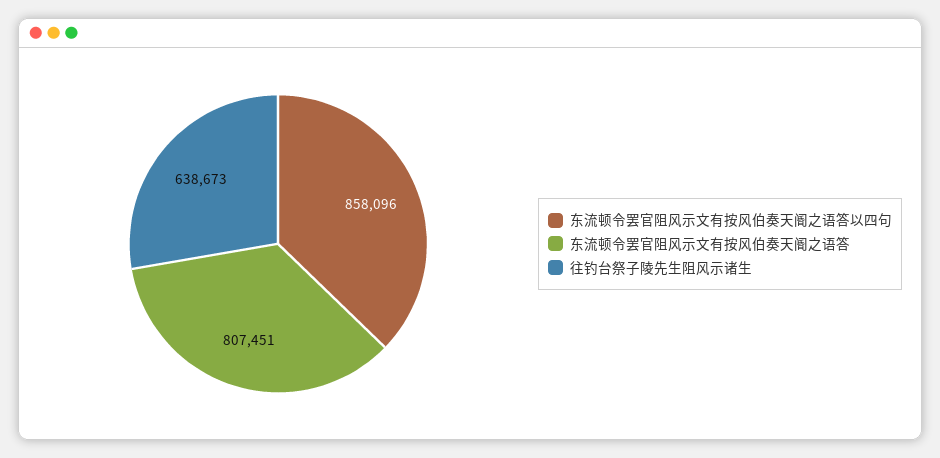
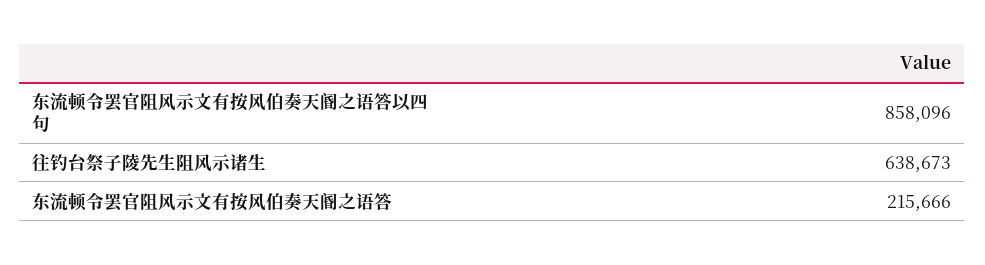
  {
    "东流顿令罢官阻风示文有按风伯奏天阍之语答以四句": 858096,
-   "东流顿令罢官阻风示文有按风伯奏天阍之语答": 807451,
+   "东流顿令罢官阻风示文有按风伯奏天阍之语答": 215666,
    "往钓台祭子陵先生阻风示诸生": 638673
  }

